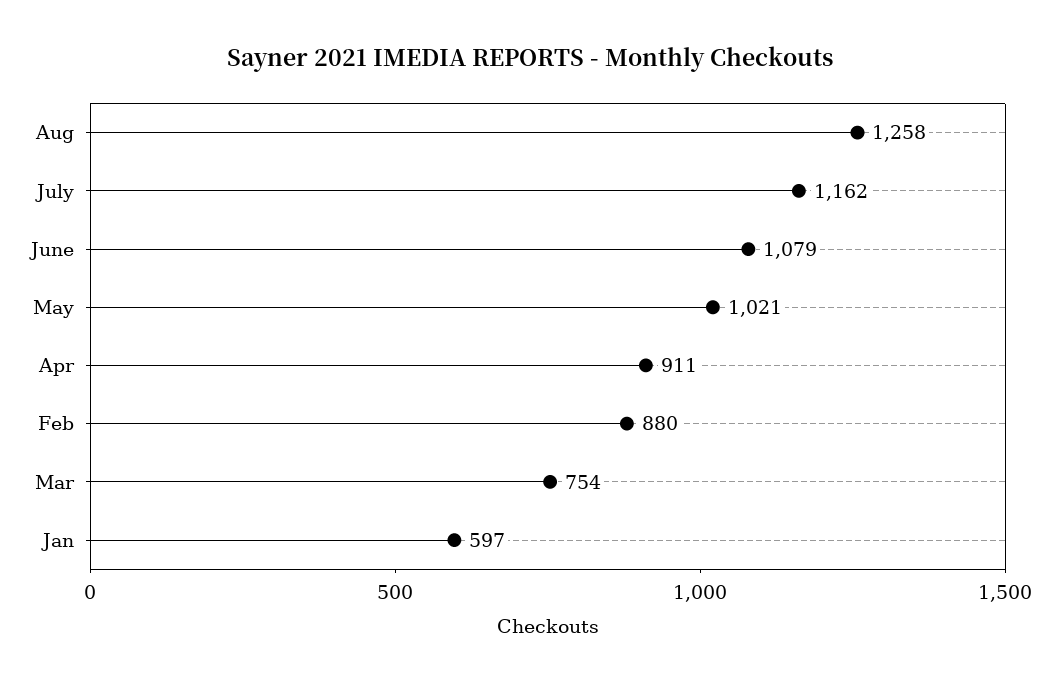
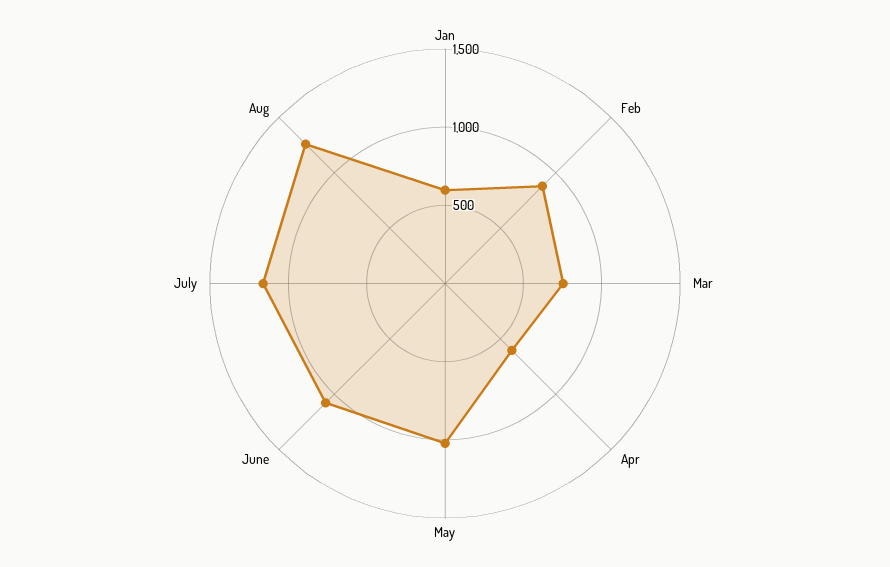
  {
    "Aug": 1258,
    "July": 1162,
    "June": 1079,
    "May": 1021,
-   "Apr": 911,
+   "Apr": 600,
    "Feb": 880,
    "Mar": 754,
    "Jan": 597
  }

